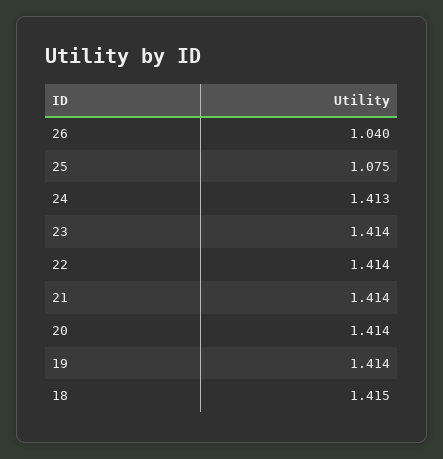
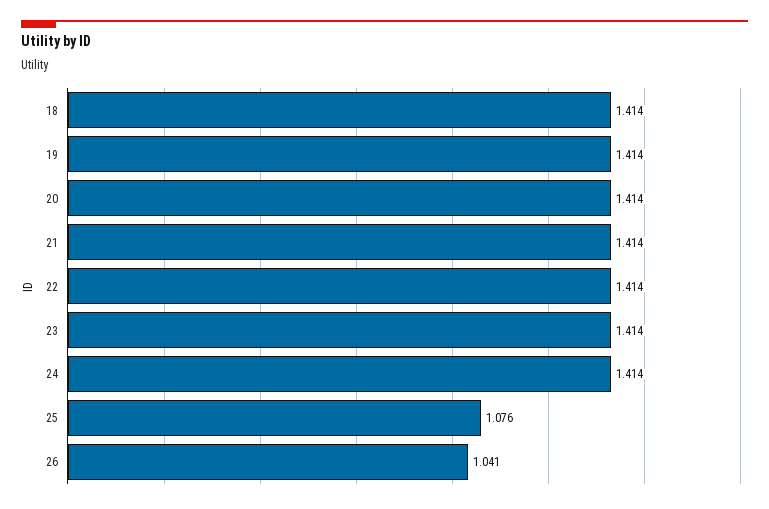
  {
-   "26": 1.04,
+   "26": 1.041,
-   "25": 1.075,
+   "25": 1.076,
-   "24": 1.413,
+   "24": 1.414,
    "23": 1.414,
    "22": 1.414,
    "21": 1.414,
    "20": 1.414,
    "19": 1.414,
-   "18": 1.415
+   "18": 1.414
  }

